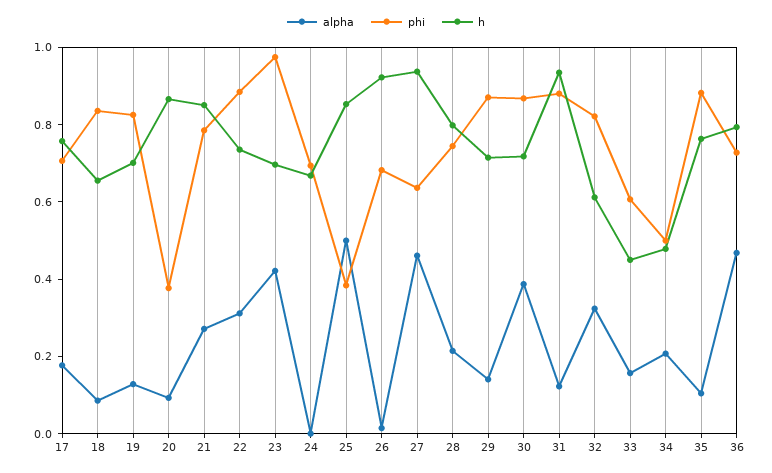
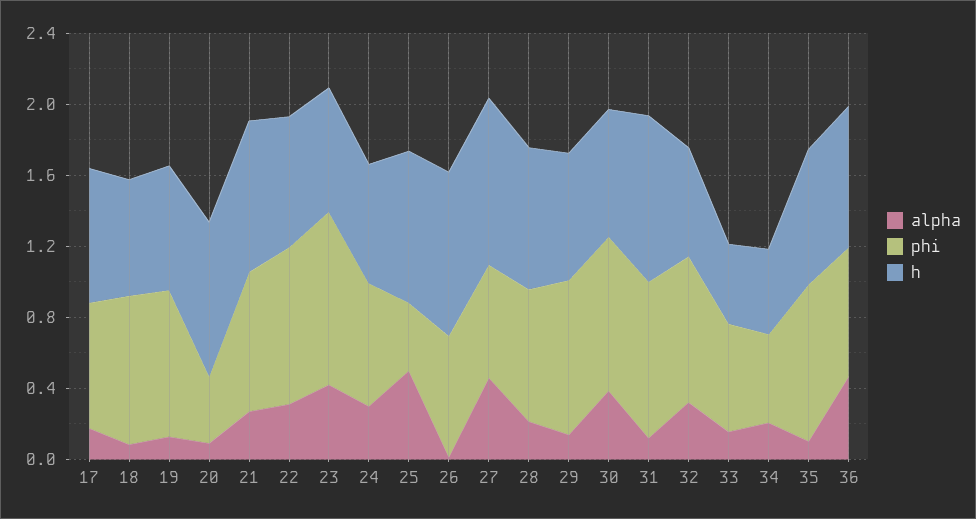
  {
    "alpha": {
      "17": 0.2,
      "18": 0.1,
      "19": 0.15,
      "20": 0.1,
      "21": 0.25,
      "22": 0.3,
      "23": 0.4,
-     "24": 0,
+     "24": 0.3,
      "25": 0.5,
      "26": 0,
      "27": 0.45,
      "28": 0.2,
      "29": 0.15,
      "30": 0.4,
      "31": 0.1,
      "32": 0.3,
      "33": 0.15,
      "34": 0.2,
      "35": 0.1,
      "36": 0.45
    },
    "phi": {
      "17": 0.7,
      "18": 0.85,
      "19": 0.85,
      "20": 0.4,
      "21": 0.8,
      "22": 0.9,
      "23": 0.95,
      "24": 0.7,
      "25": 0.4,
      "26": 0.7,
      "27": 0.65,
      "28": 0.75,
      "29": 0.85,
      "30": 0.85,
      "31": 0.9,
      "32": 0.8,
      "33": 0.6,
      "34": 0.5,
      "35": 0.9,
      "36": 0.75
    },
    "h": {
      "17": 0.75,
      "18": 0.65,
      "19": 0.7,
      "20": 0.85,
      "21": 0.85,
      "22": 0.75,
      "23": 0.7,
      "24": 0.65,
      "25": 0.85,
      "26": 0.9,
      "27": 0.95,
      "28": 0.8,
      "29": 0.7,
      "30": 0.7,
      "31": 0.95,
      "32": 0.6,
      "33": 0.45,
      "34": 0.5,
      "35": 0.75,
      "36": 0.8
    }
  }

